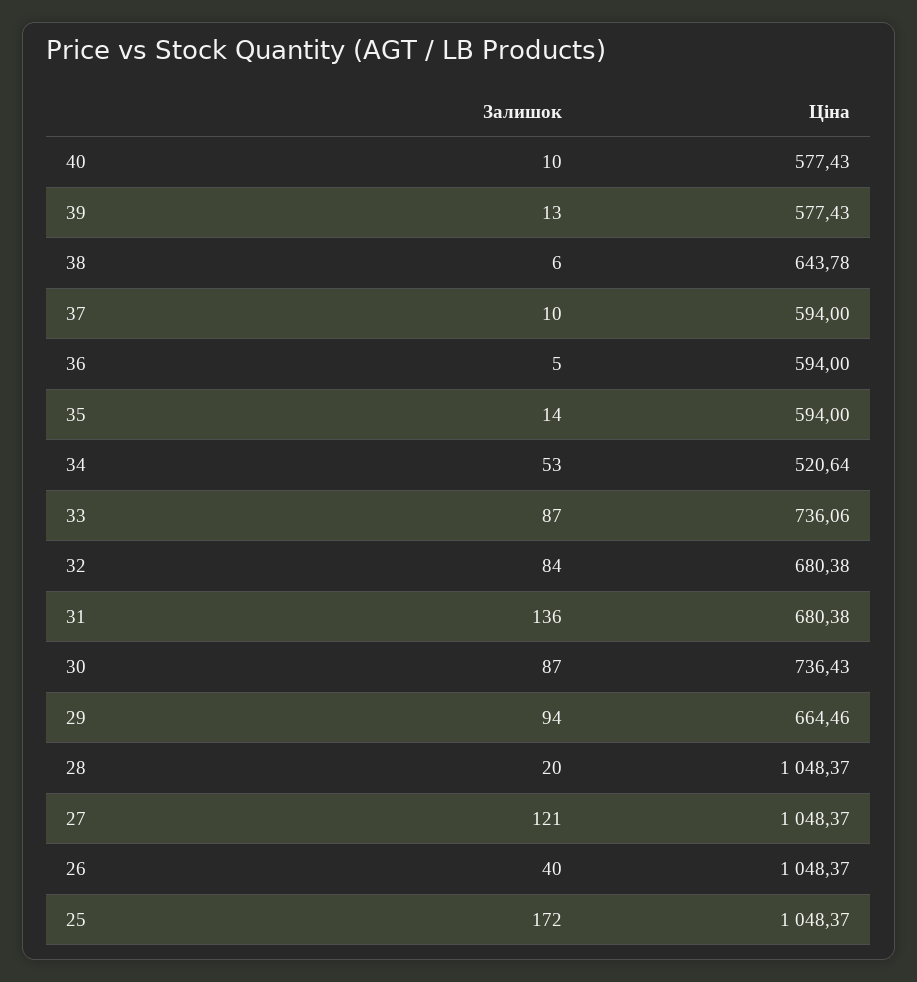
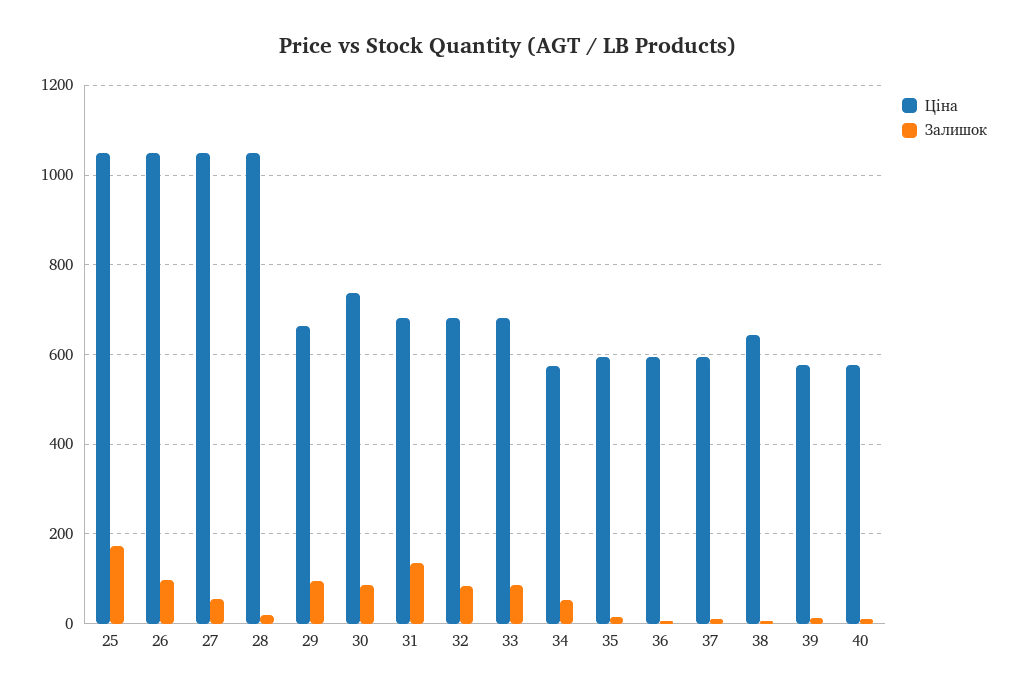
  {
    "Залишок": {
      "40": 10,
      "39": 13,
      "38": 6,
      "37": 10,
      "36": 5,
      "35": 14,
      "34": 53,
      "33": 87,
      "32": 84,
      "31": 136,
      "30": 87,
      "29": 94,
      "28": 20,
-     "27": 121,
+     "27": 60,
-     "26": 40,
+     "26": 100,
      "25": 172
    },
    "Ціна": {
      "40": 577.43,
      "39": 577.43,
      "38": 643.78,
      "37": 594,
      "36": 594,
      "35": 594,
-     "34": 520.64,
+     "34": 580,
-     "33": 736.06,
+     "33": 680,
      "32": 680.38,
      "31": 680.38,
      "30": 736.43,
      "29": 664.46,
      "28": 1048.37,
      "27": 1048.37,
      "26": 1048.37,
      "25": 1048.37
    }
  }

